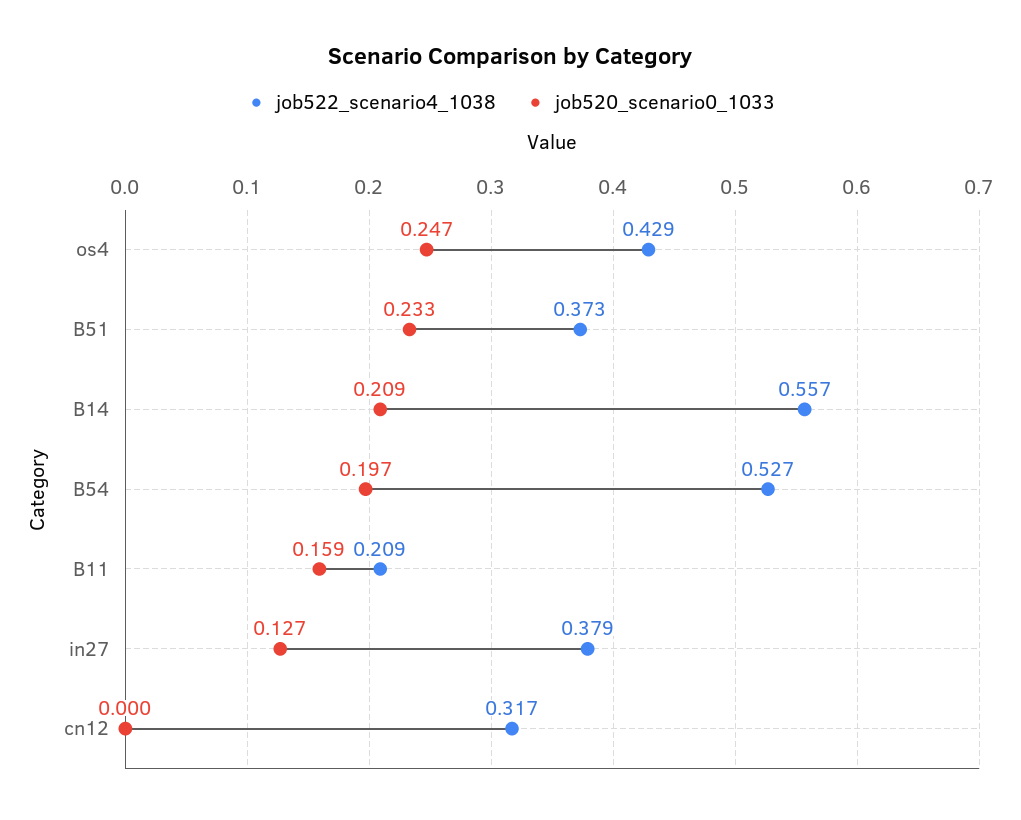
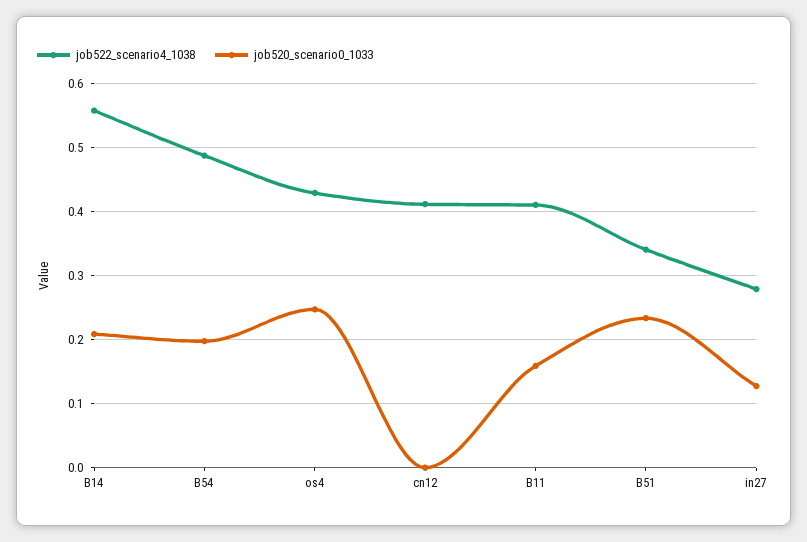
  {
    "job522_scenario4_1038": {
      "os4": 0.429,
-     "B51": 0.373,
+     "B51": 0.34,
      "B14": 0.557,
-     "B54": 0.527,
+     "B54": 0.49,
-     "B11": 0.209,
+     "B11": 0.41,
-     "in27": 0.379,
+     "in27": 0.28,
-     "cn12": 0.317
+     "cn12": 0.41
    },
    "job520_scenario0_1033": {
      "os4": 0.247,
      "B51": 0.233,
      "B14": 0.209,
      "B54": 0.197,
      "B11": 0.159,
      "in27": 0.127,
      "cn12": 0
    }
  }

